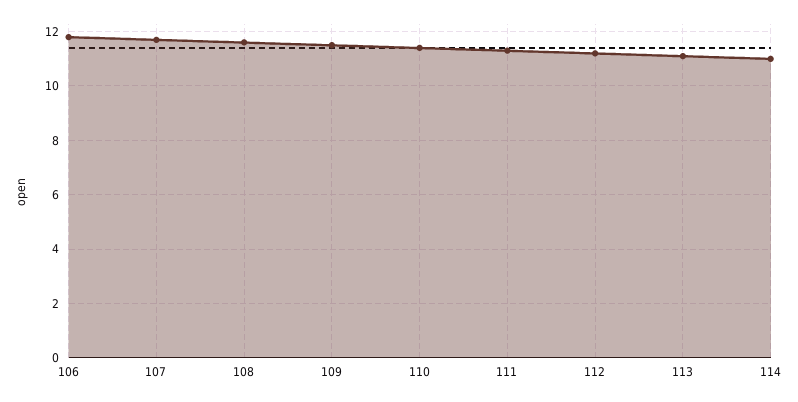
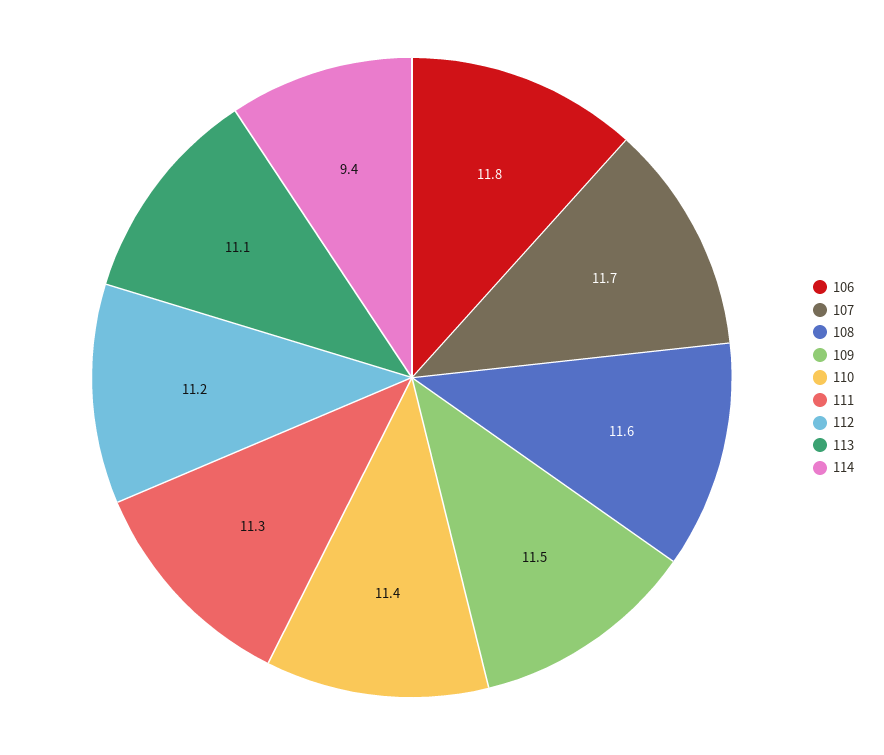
  {
    "106": 11.8,
    "107": 11.7,
    "108": 11.6,
    "109": 11.5,
    "110": 11.4,
    "111": 11.3,
    "112": 11.2,
    "113": 11.1,
-   "114": 11
+   "114": 9.4
  }

